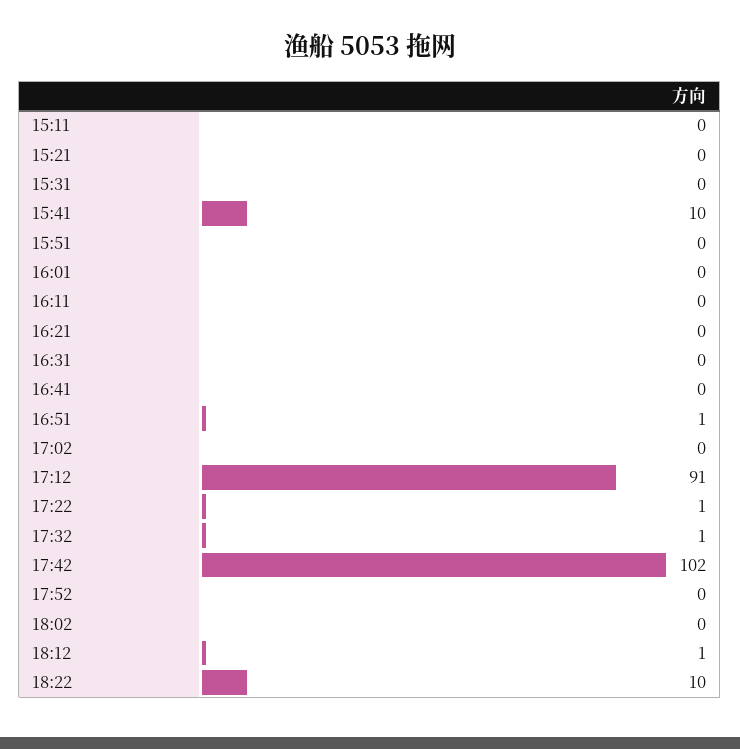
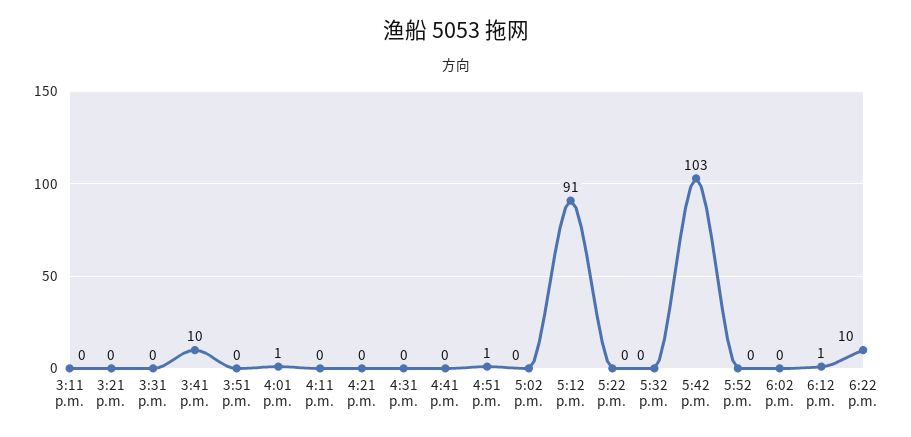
  {
    "15:11": 0,
    "15:21": 0,
    "15:31": 0,
    "15:41": 10,
    "15:51": 0,
-   "16:01": 0,
+   "16:01": 1,
    "16:11": 0,
    "16:21": 0,
    "16:31": 0,
    "16:41": 0,
    "16:51": 1,
    "17:02": 0,
    "17:12": 91,
-   "17:22": 1,
+   "17:22": 0,
-   "17:32": 1,
+   "17:32": 0,
-   "17:42": 102,
+   "17:42": 103,
    "17:52": 0,
    "18:02": 0,
    "18:12": 1,
    "18:22": 10
  }

